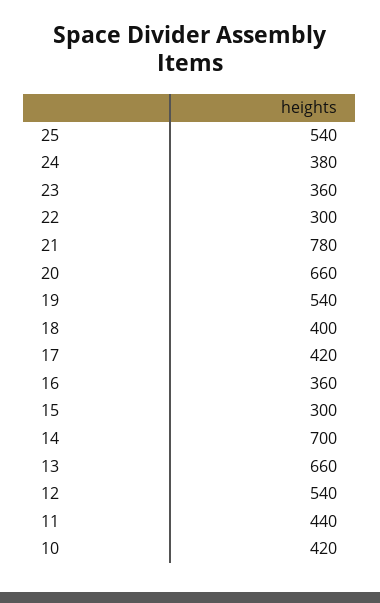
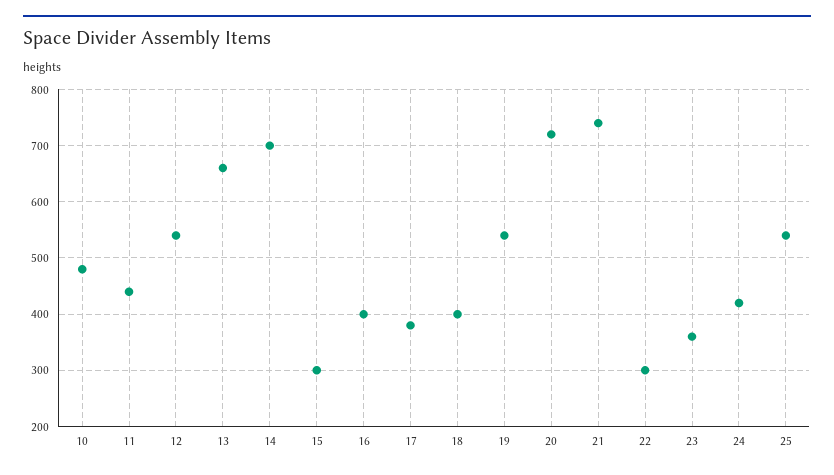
  {
    "25": 540,
-   "24": 380,
+   "24": 420,
    "23": 360,
    "22": 300,
-   "21": 780,
+   "21": 740,
-   "20": 660,
+   "20": 720,
    "19": 540,
    "18": 400,
-   "17": 420,
+   "17": 380,
-   "16": 360,
+   "16": 400,
    "15": 300,
    "14": 700,
    "13": 660,
    "12": 540,
    "11": 440,
-   "10": 420
+   "10": 480
  }

